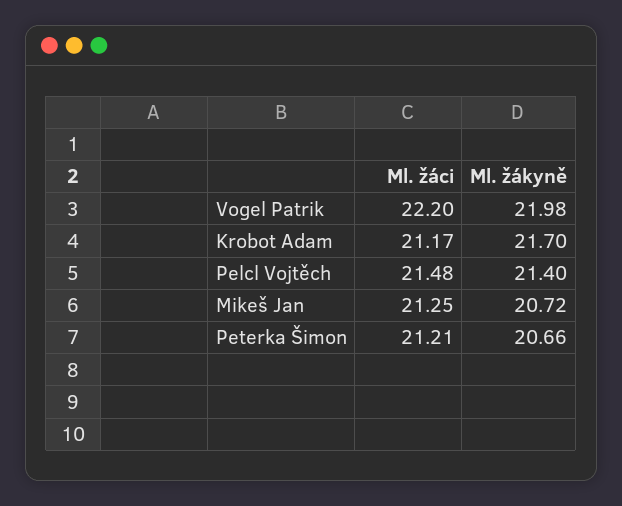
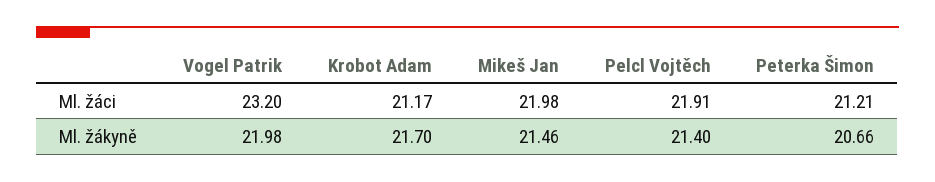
  {
    "Ml. žáci": {
-     "Vogel Patrik": 22.2,
+     "Vogel Patrik": 23.2,
      "Krobot Adam": 21.17,
-     "Pelcl Vojtěch": 21.48,
+     "Pelcl Vojtěch": 21.91,
-     "Mikeš Jan": 21.25,
+     "Mikeš Jan": 21.98,
      "Peterka Šimon": 21.21
    },
    "Ml. žákyně": {
      "Vogel Patrik": 21.98,
      "Krobot Adam": 21.7,
      "Pelcl Vojtěch": 21.4,
-     "Mikeš Jan": 20.72,
+     "Mikeš Jan": 21.46,
      "Peterka Šimon": 20.66
    }
  }

